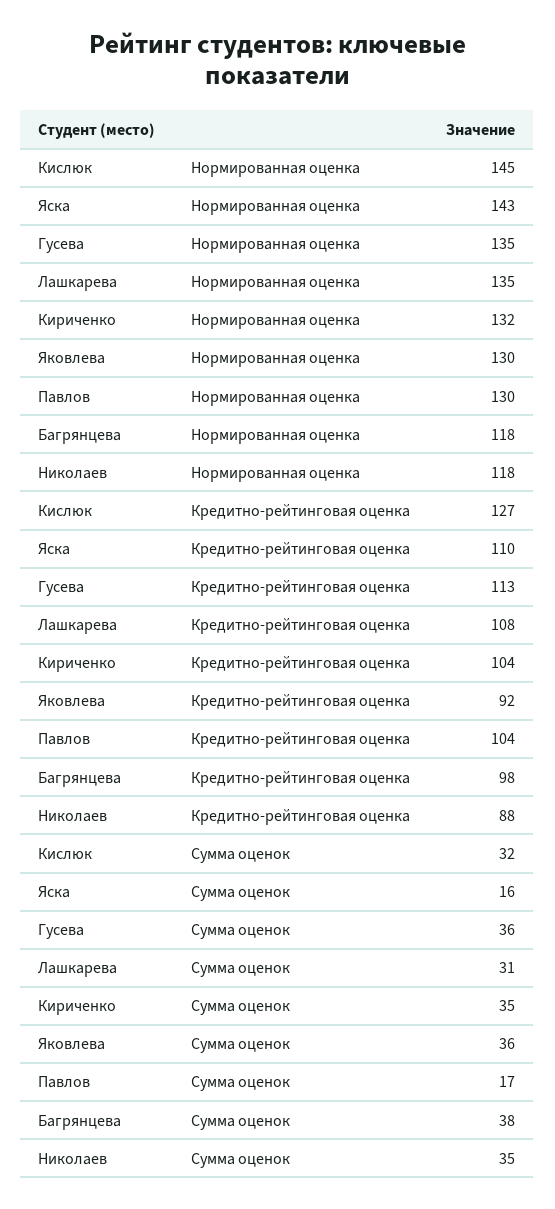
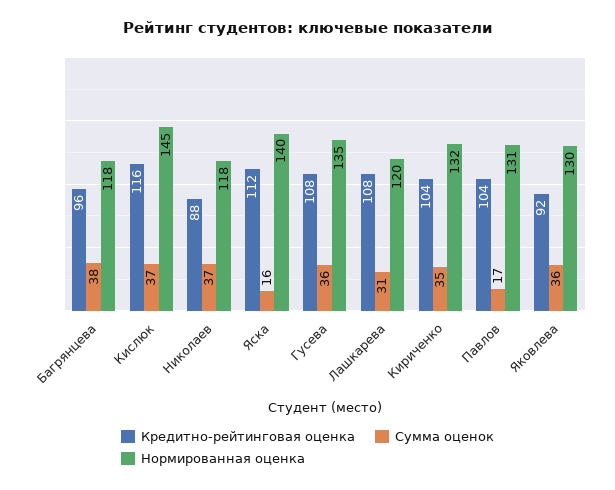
  {
    "Нормированная оценка": {
      "Кислюк": 145,
-     "Яска": 143,
+     "Яска": 140,
      "Гусева": 135,
-     "Лашкарева": 135,
+     "Лашкарева": 120,
      "Кириченко": 132,
      "Яковлева": 130,
-     "Павлов": 130,
+     "Павлов": 131,
      "Багрянцева": 118,
      "Николаев": 118
    },
    "Кредитно-рейтинговая оценка": {
-     "Кислюк": 127,
+     "Кислюк": 116,
-     "Яска": 110,
+     "Яска": 112,
-     "Гусева": 113,
+     "Гусева": 108,
      "Лашкарева": 108,
      "Кириченко": 104,
      "Яковлева": 92,
      "Павлов": 104,
-     "Багрянцева": 98,
+     "Багрянцева": 96,
      "Николаев": 88
    },
    "Сумма оценок": {
-     "Кислюк": 32,
+     "Кислюк": 37,
      "Яска": 16,
      "Гусева": 36,
      "Лашкарева": 31,
      "Кириченко": 35,
      "Яковлева": 36,
      "Павлов": 17,
      "Багрянцева": 38,
-     "Николаев": 35
+     "Николаев": 37
    }
  }

